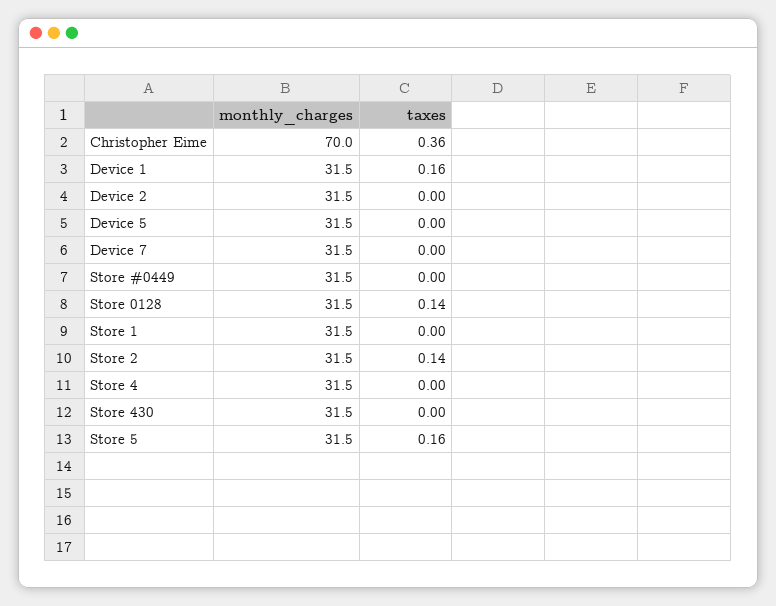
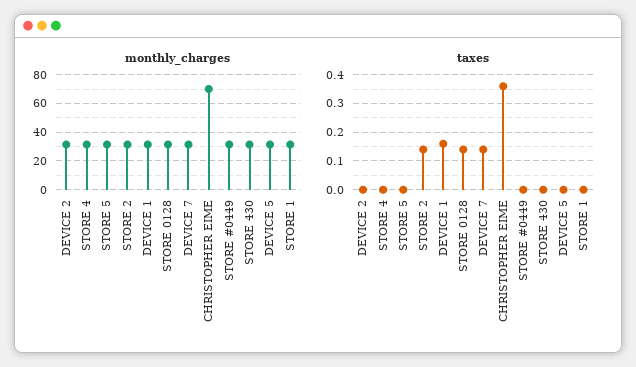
  {
    "monthly_charges": {
      "Christopher Eime": 70,
      "Device 1": 31.5,
      "Device 2": 31.5,
      "Device 5": 31.5,
      "Device 7": 31.5,
      "Store #0449": 31.5,
      "Store 0128": 31.5,
      "Store 1": 31.5,
      "Store 2": 31.5,
      "Store 4": 31.5,
      "Store 430": 31.5,
      "Store 5": 31.5
    },
    "taxes": {
      "Christopher Eime": 0.36,
      "Device 1": 0.16,
      "Device 2": 0,
      "Device 5": 0,
-     "Device 7": 0,
+     "Device 7": 0.15,
      "Store #0449": 0,
      "Store 0128": 0.14,
      "Store 1": 0,
      "Store 2": 0.14,
      "Store 4": 0,
      "Store 430": 0,
-     "Store 5": 0.16
+     "Store 5": 0
    }
  }

